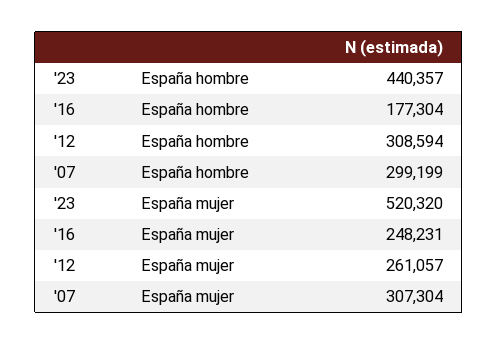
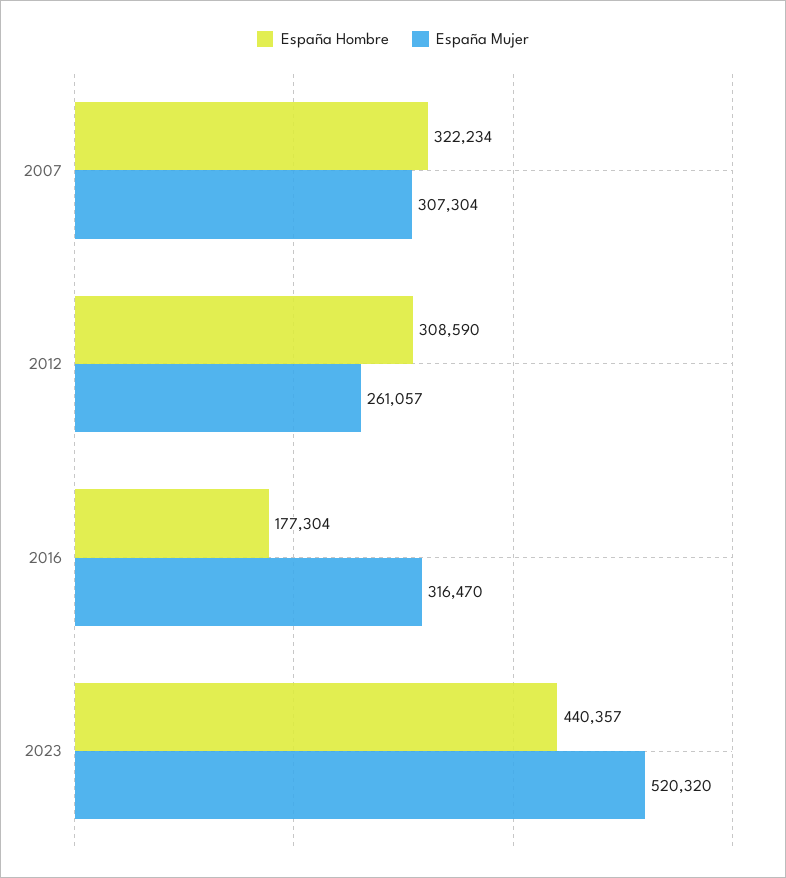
  {
    "España hombre": {
      "'23": 440357,
      "'16": 177304,
-     "'12": 308594,
+     "'12": 308590,
-     "'07": 299199
+     "'07": 322234
    },
    "España mujer": {
      "'23": 520320,
-     "'16": 248231,
+     "'16": 316470,
      "'12": 261057,
      "'07": 307304
    }
  }

